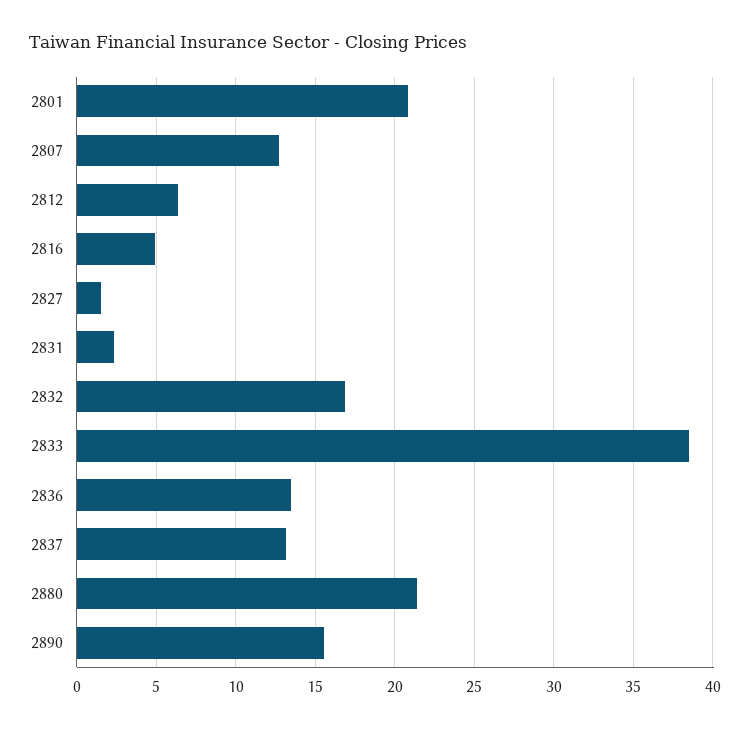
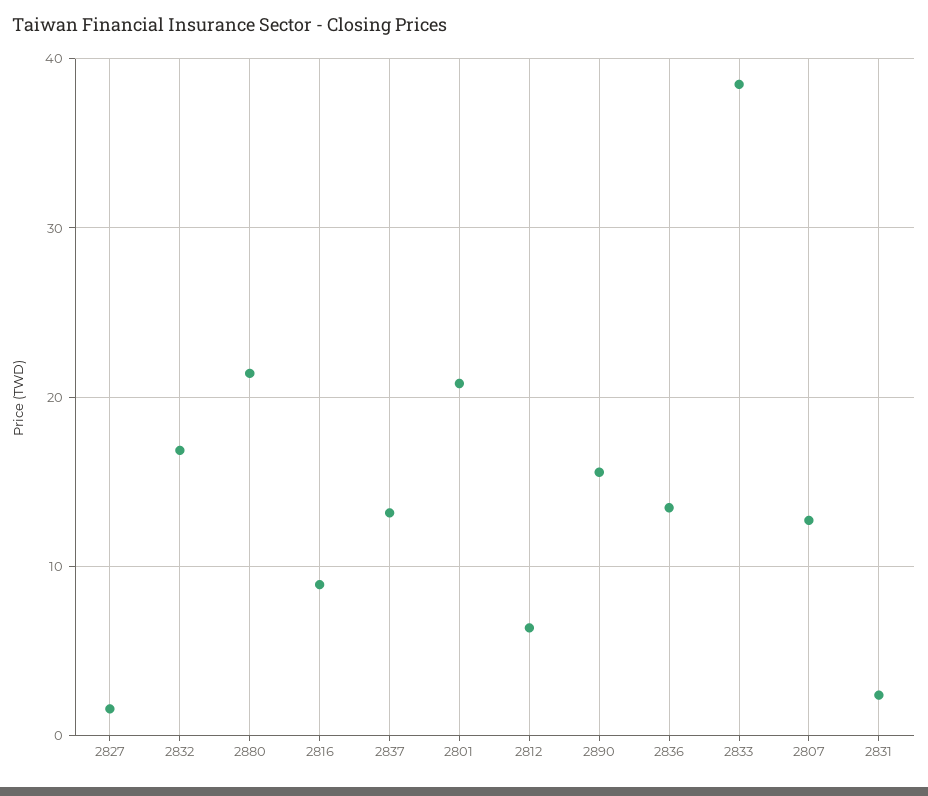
  {
    "2801": 21,
    "2807": 12.5,
    "2812": 6.5,
-   "2816": 5,
+   "2816": 9,
    "2827": 1.5,
    "2831": 2.5,
    "2832": 17,
    "2833": 38.5,
    "2836": 13.5,
    "2837": 13,
    "2880": 21.5,
    "2890": 15.5
  }

